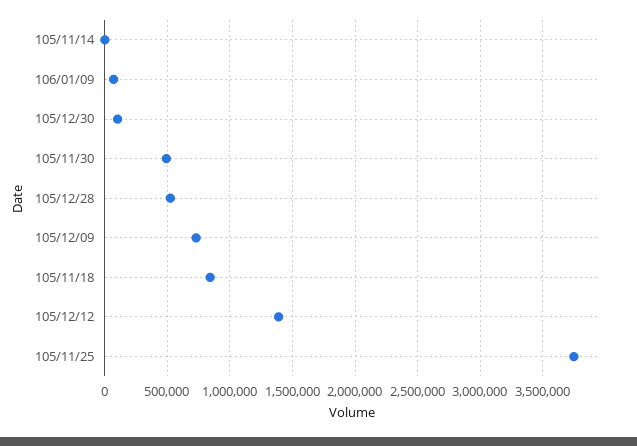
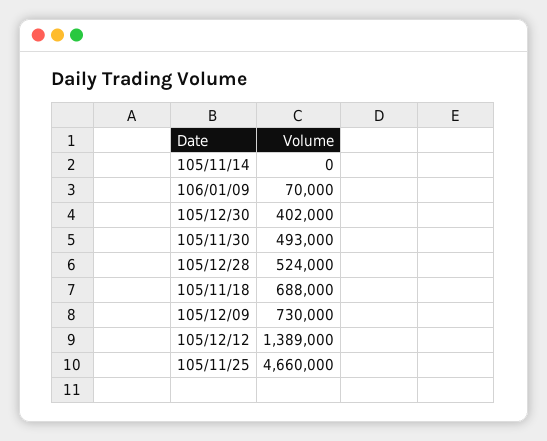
  {
    "105/11/14": 0,
    "106/01/09": 70000,
-   "105/12/30": 100000,
+   "105/12/30": 402000,
    "105/11/30": 493000,
    "105/12/28": 524000,
    "105/12/09": 730000,
-   "105/11/18": 850000,
+   "105/11/18": 688000,
    "105/12/12": 1389000,
-   "105/11/25": 3750000
+   "105/11/25": 4660000
  }

